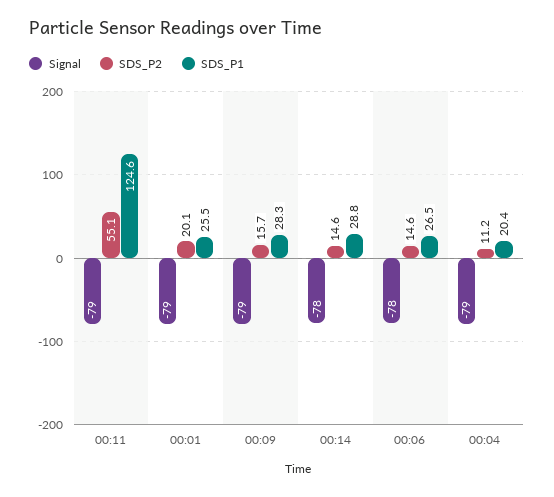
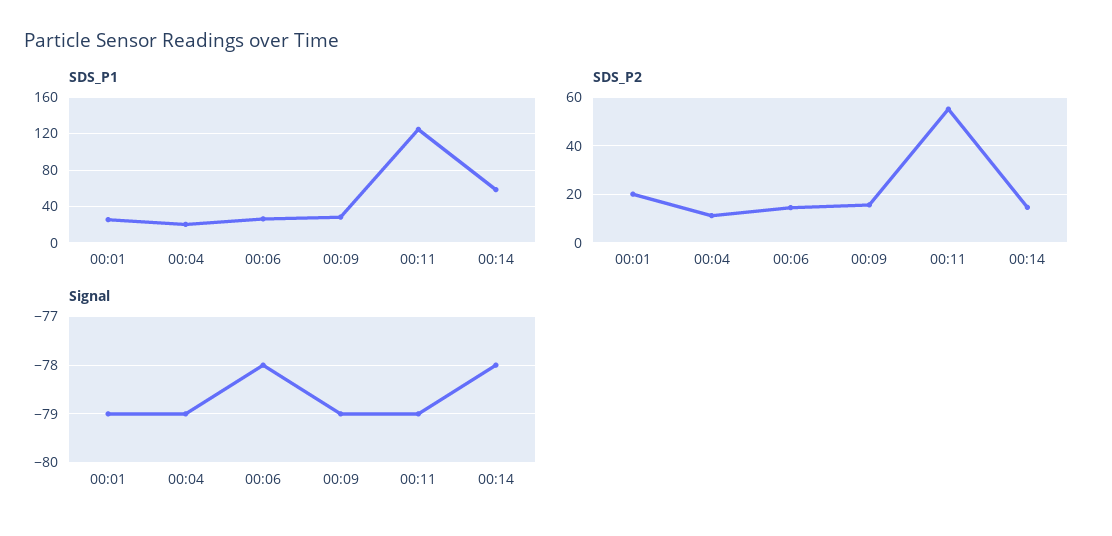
  {
    "Signal": {
      "00:11": -79,
      "00:01": -79,
      "00:09": -79,
      "00:14": -78,
      "00:06": -78,
      "00:04": -79
    },
    "SDS_P2": {
      "00:11": 55.1,
      "00:01": 20.1,
      "00:09": 15.7,
      "00:14": 14.6,
      "00:06": 14.6,
      "00:04": 11.2
    },
    "SDS_P1": {
      "00:11": 124.6,
      "00:01": 25.5,
      "00:09": 28.3,
-     "00:14": 28.8,
+     "00:14": 60,
      "00:06": 26.5,
      "00:04": 20.4
    }
  }

